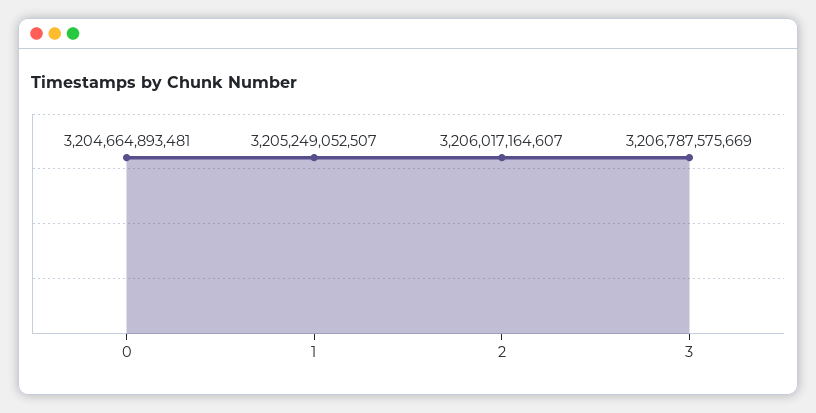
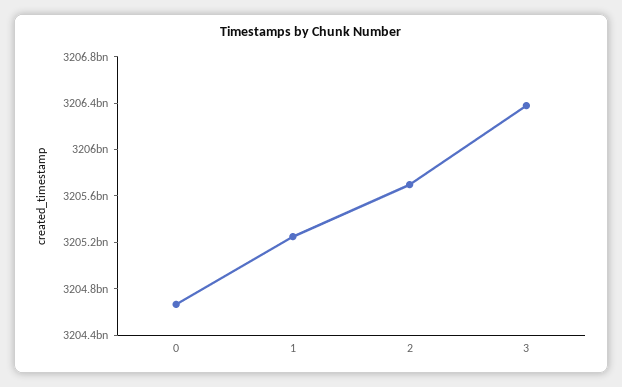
  {
    "0": 3204664893481,
    "1": 3205249052507,
-   "2": 3206017164607,
+   "2": 3205700000000,
-   "3": 3206787575669
+   "3": 3206400000000
  }

